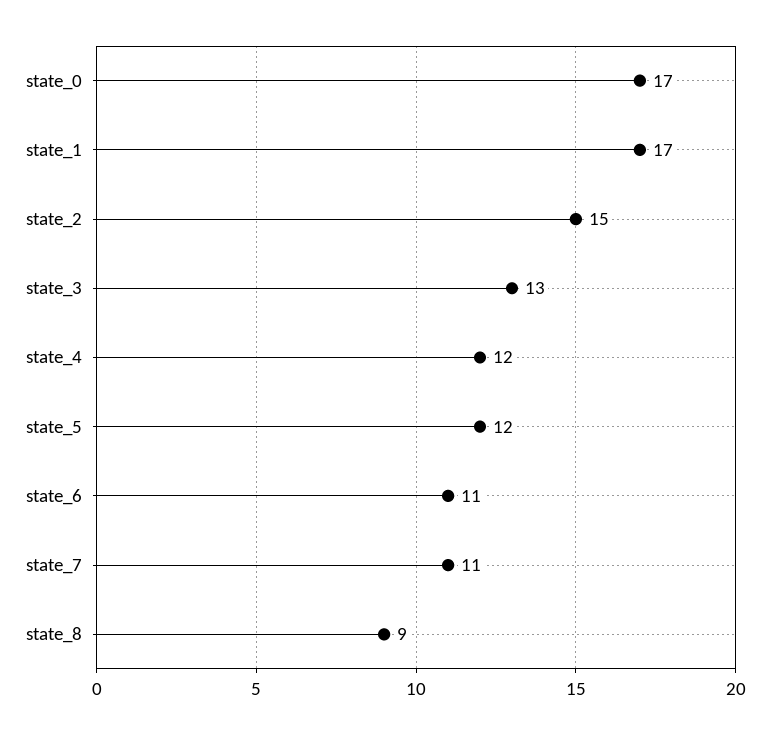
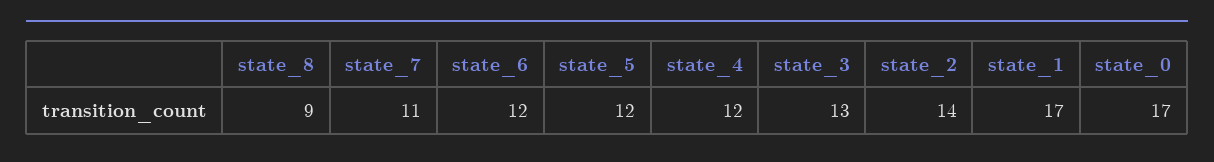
  {
    "state_0": 17,
    "state_1": 17,
-   "state_2": 15,
+   "state_2": 14,
    "state_3": 13,
    "state_4": 12,
    "state_5": 12,
-   "state_6": 11,
+   "state_6": 12,
    "state_7": 11,
    "state_8": 9
  }

